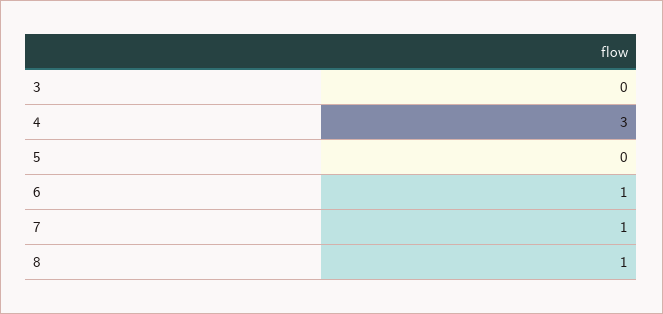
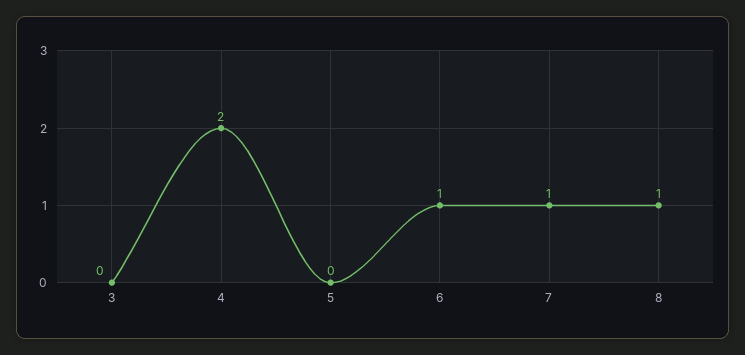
  {
    "3": 0,
-   "4": 3,
+   "4": 2,
    "5": 0,
    "6": 1,
    "7": 1,
    "8": 1
  }

